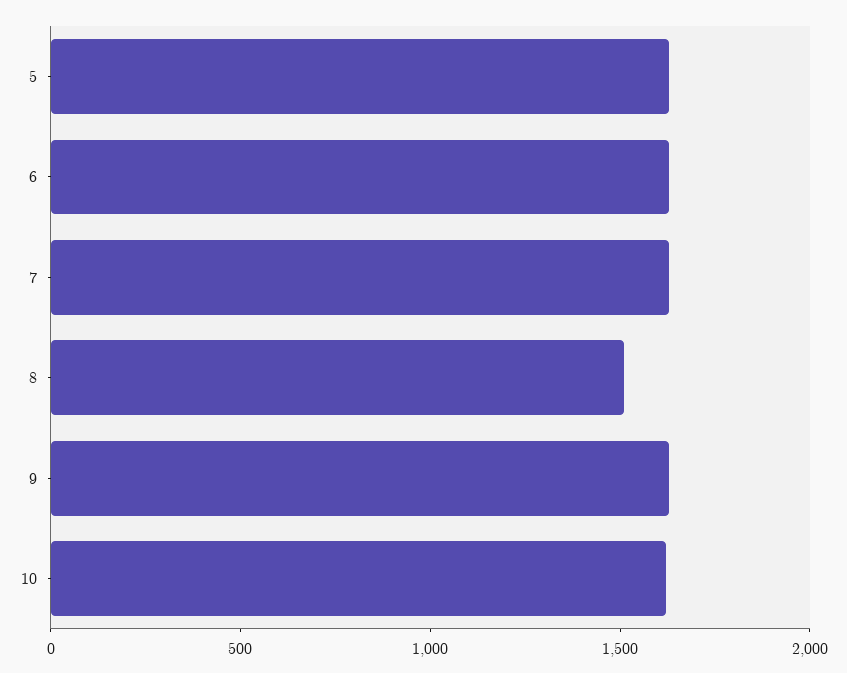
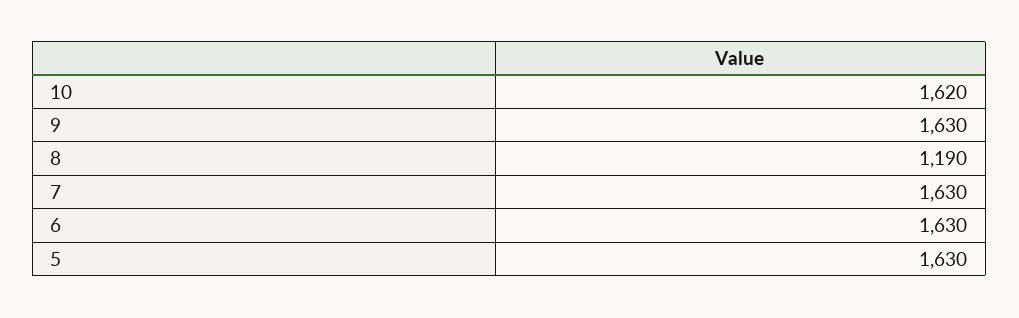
  {
    "5": 1630,
    "6": 1630,
    "7": 1630,
-   "8": 1500,
+   "8": 1190,
    "9": 1630,
    "10": 1620
  }

